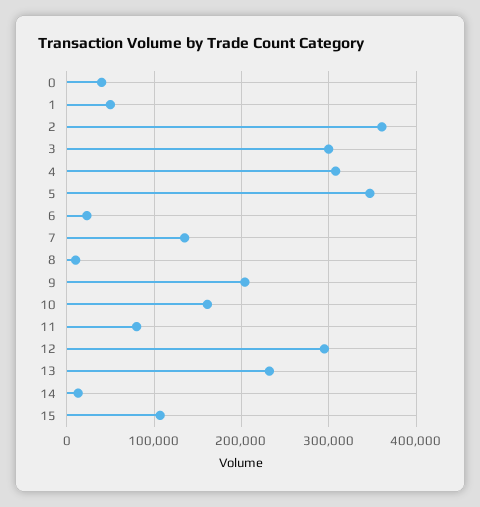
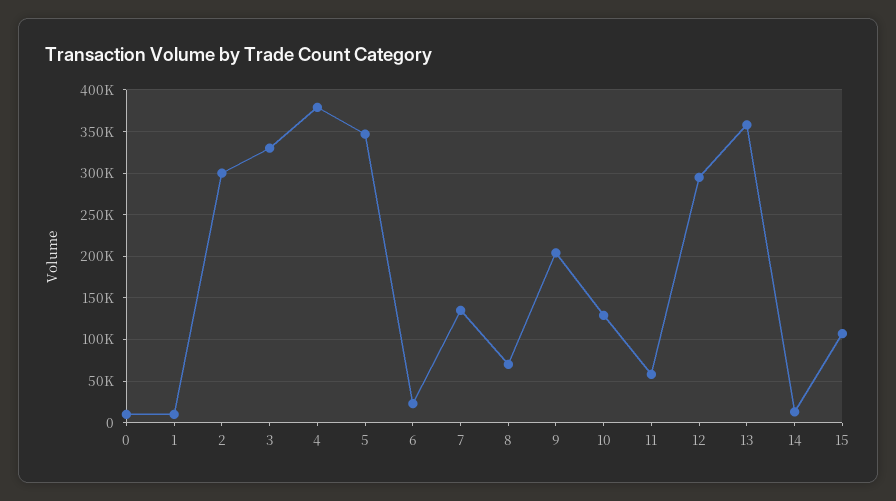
  {
-   "0": 40000,
+   "0": 10000,
-   "1": 50000,
+   "1": 10000,
-   "2": 360000,
+   "2": 300000,
-   "3": 300000,
+   "3": 330000,
-   "4": 310000,
+   "4": 380000,
    "5": 350000,
    "6": 20000,
    "7": 140000,
-   "8": 10000,
+   "8": 70000,
    "9": 200000,
-   "10": 160000,
+   "10": 130000,
-   "11": 80000,
+   "11": 60000,
    "12": 300000,
-   "13": 230000,
+   "13": 360000,
    "14": 10000,
    "15": 110000
  }

